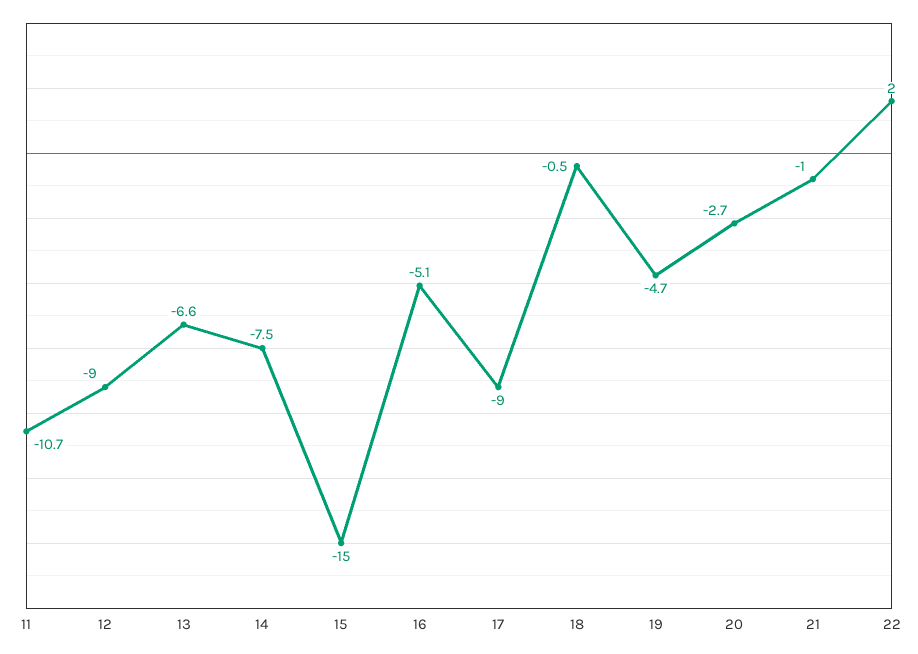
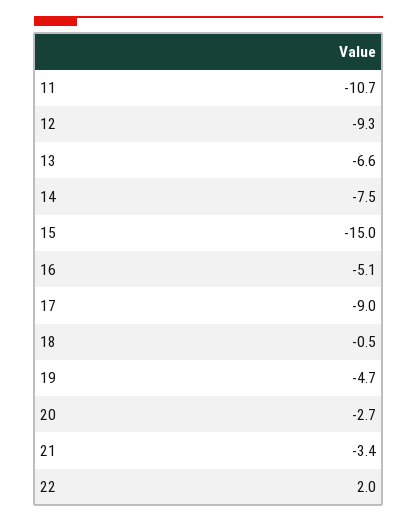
  {
    "11": -10.7,
-   "12": -9,
+   "12": -9.3,
    "13": -6.6,
    "14": -7.5,
    "15": -15,
    "16": -5.1,
    "17": -9,
    "18": -0.5,
    "19": -4.7,
    "20": -2.7,
-   "21": -1,
+   "21": -3.4,
    "22": 2
  }

